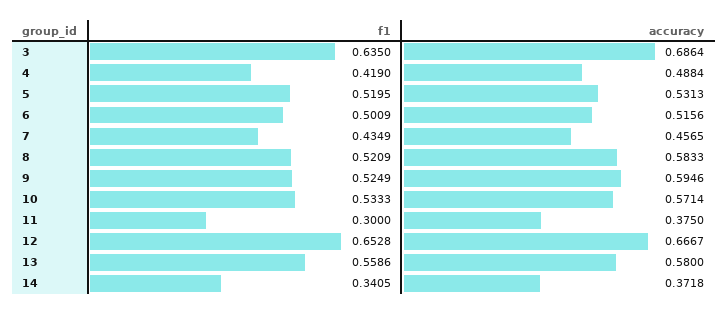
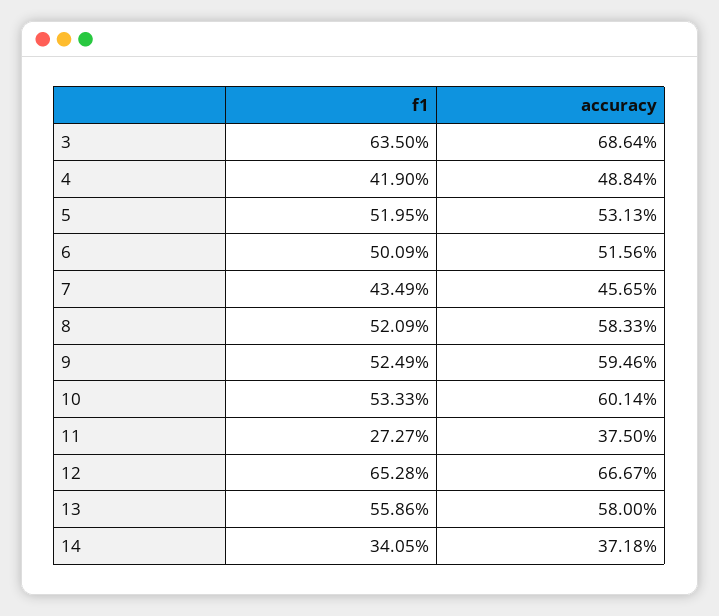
  {
    "f1": {
      "3": 0.635,
      "4": 0.419,
      "5": 0.5195,
      "6": 0.5009,
      "7": 0.4349,
      "8": 0.5209,
      "9": 0.5249,
      "10": 0.5333,
-     "11": 0.3,
+     "11": 0.2727,
      "12": 0.6528,
      "13": 0.5586,
      "14": 0.3405
    },
    "accuracy": {
      "3": 0.6864,
      "4": 0.4884,
      "5": 0.5313,
      "6": 0.5156,
      "7": 0.4565,
      "8": 0.5833,
      "9": 0.5946,
-     "10": 0.5714,
+     "10": 0.6014,
      "11": 0.375,
      "12": 0.6667,
      "13": 0.58,
      "14": 0.3718
    }
  }

